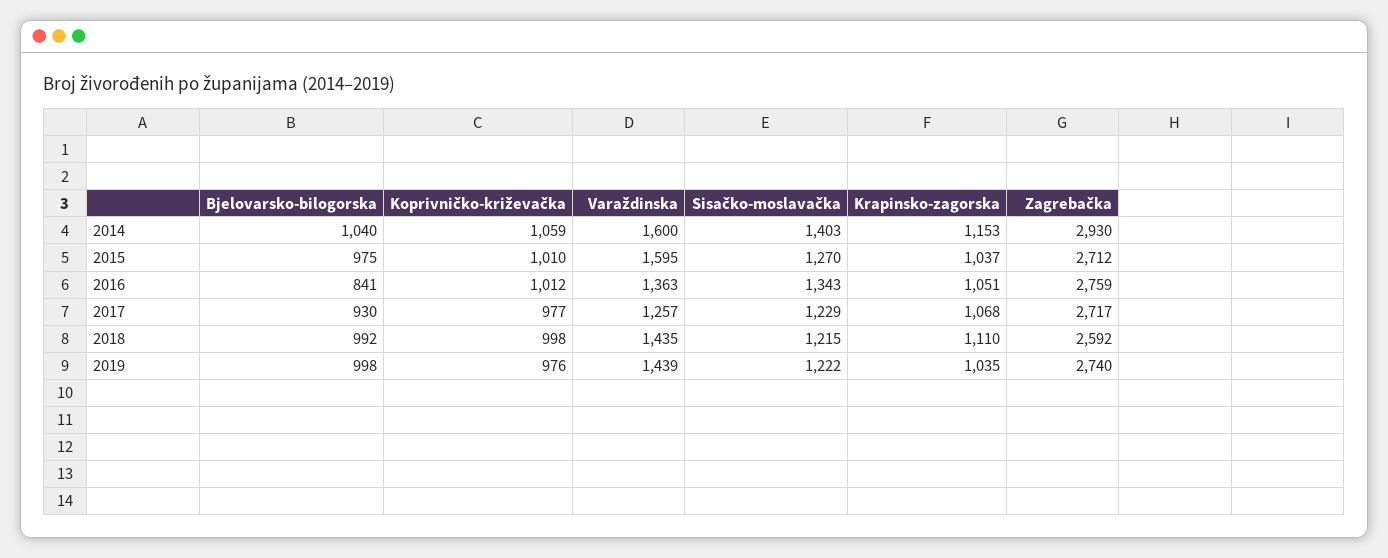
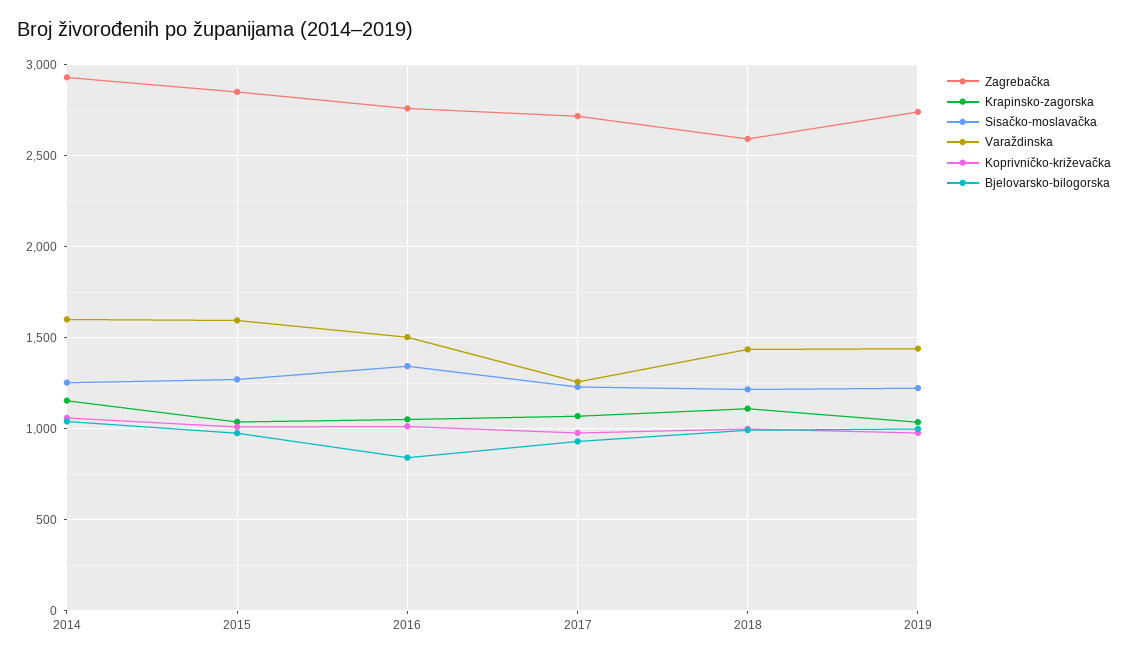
  {
    "Bjelovarsko-bilogorska": {
      "2014": 1040,
      "2015": 975,
      "2016": 841,
      "2017": 930,
      "2018": 992,
      "2019": 998
    },
    "Koprivničko-križevačka": {
      "2014": 1059,
      "2015": 1010,
      "2016": 1012,
      "2017": 977,
      "2018": 998,
      "2019": 976
    },
    "Varaždinska": {
      "2014": 1600,
      "2015": 1595,
-     "2016": 1363,
+     "2016": 1500,
      "2017": 1257,
      "2018": 1435,
      "2019": 1439
    },
    "Sisačko-moslavačka": {
-     "2014": 1403,
+     "2014": 1250,
      "2015": 1270,
      "2016": 1343,
      "2017": 1229,
      "2018": 1215,
      "2019": 1222
    },
    "Krapinsko-zagorska": {
      "2014": 1153,
      "2015": 1037,
      "2016": 1051,
      "2017": 1068,
      "2018": 1110,
      "2019": 1035
    },
    "Zagrebačka": {
      "2014": 2930,
-     "2015": 2712,
+     "2015": 2850,
      "2016": 2759,
      "2017": 2717,
      "2018": 2592,
      "2019": 2740
    }
  }

